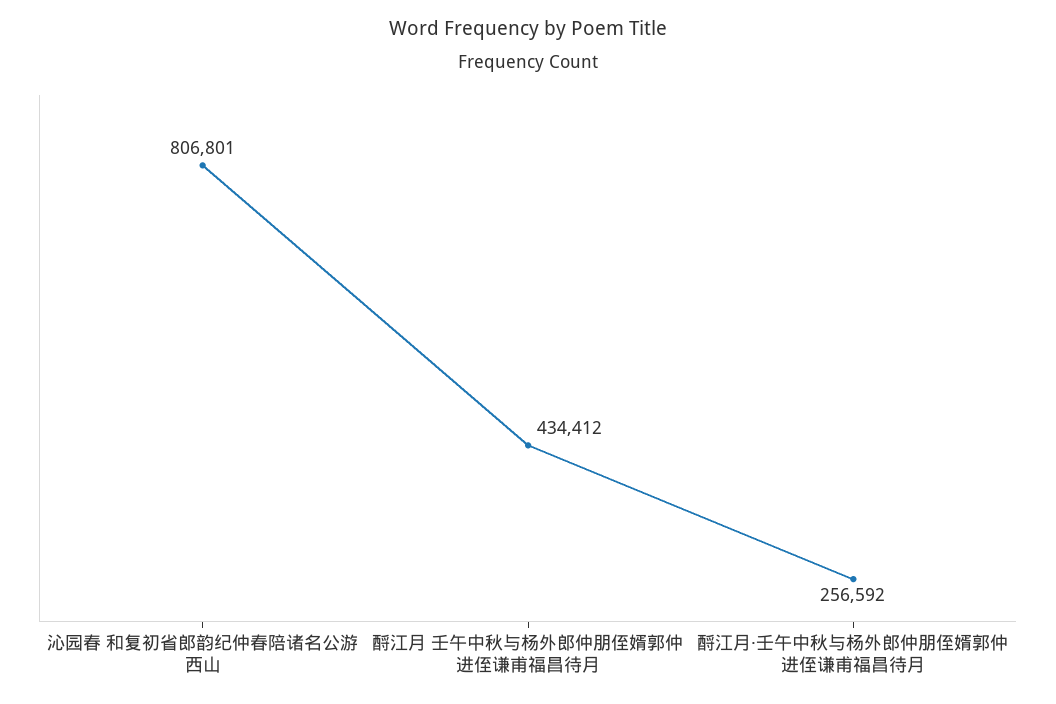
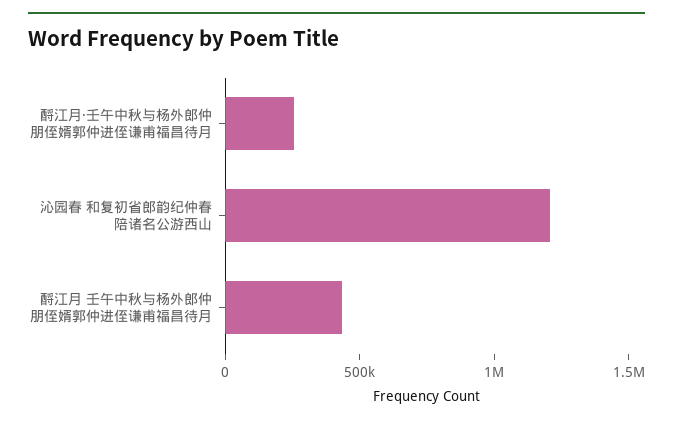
  {
-   "沁园春 和复初省郎韵纪仲春陪诸名公游西山": 806801,
+   "沁园春 和复初省郎韵纪仲春陪诸名公游西山": 1200000,
    "酹江月 壬午中秋与杨外郎仲朋侄婿郭仲进侄谦甫福昌待月": 434412,
    "酹江月·壬午中秋与杨外郎仲朋侄婿郭仲进侄谦甫福昌待月": 256592
  }

